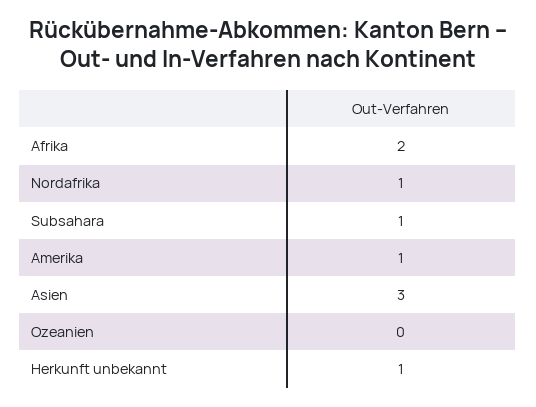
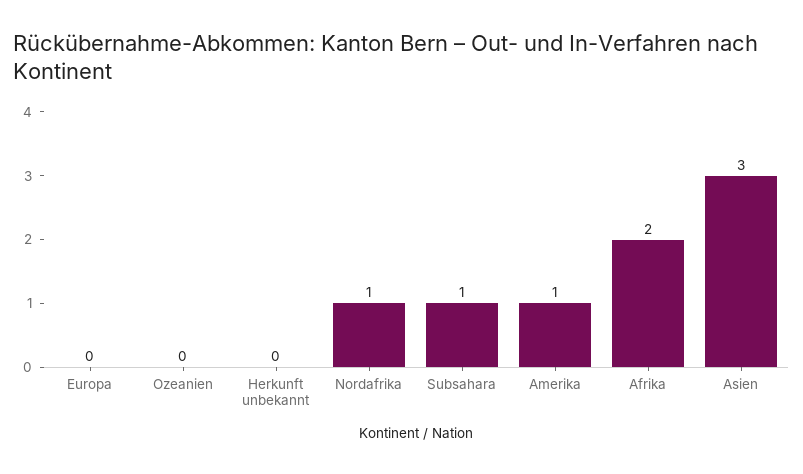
  {
    "Afrika": 2,
    "Nordafrika": 1,
    "Subsahara": 1,
    "Amerika": 1,
    "Asien": 3,
    "Ozeanien": 0,
-   "Herkunft unbekannt": 1
+   "Herkunft unbekannt": 0,
+   "Europa": 0
  }

